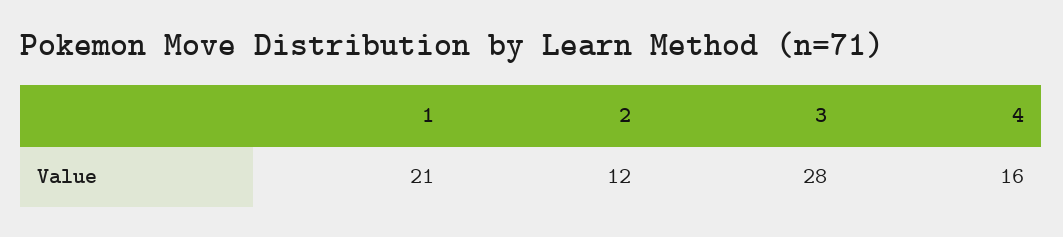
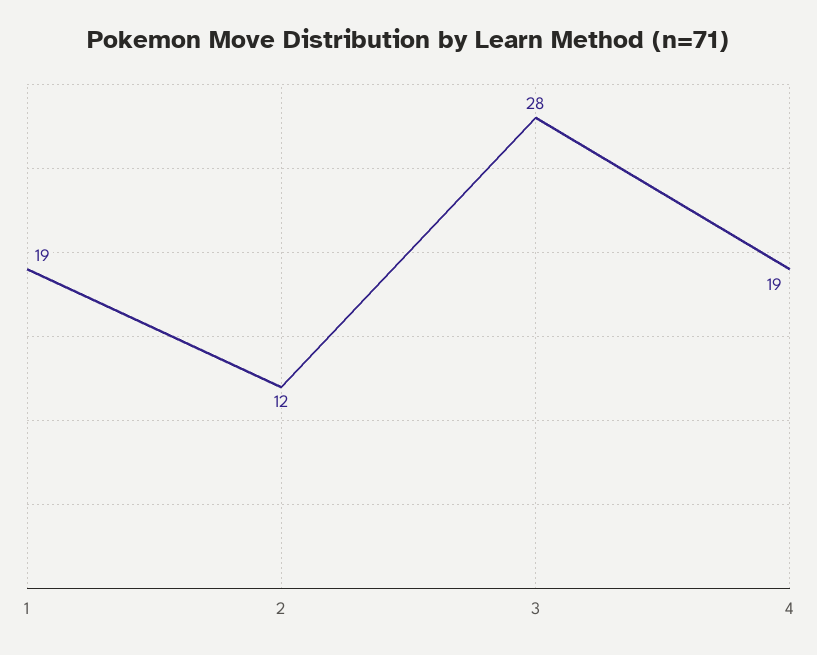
  {
-   "1": 21,
+   "1": 19,
    "2": 12,
    "3": 28,
-   "4": 16
+   "4": 19
  }

